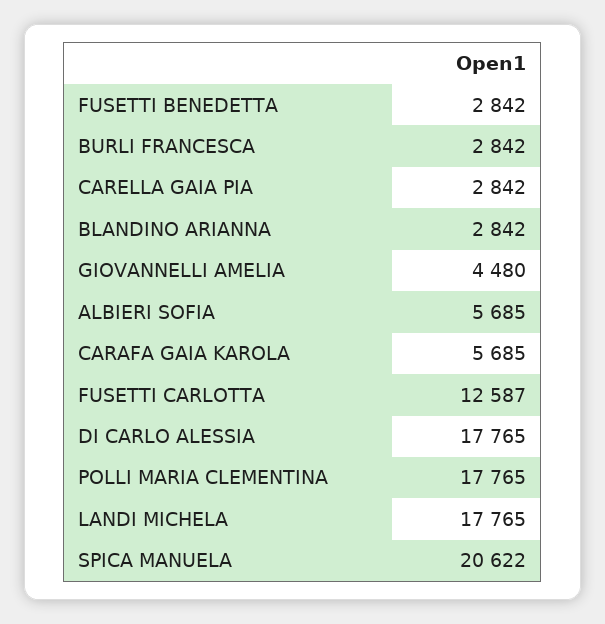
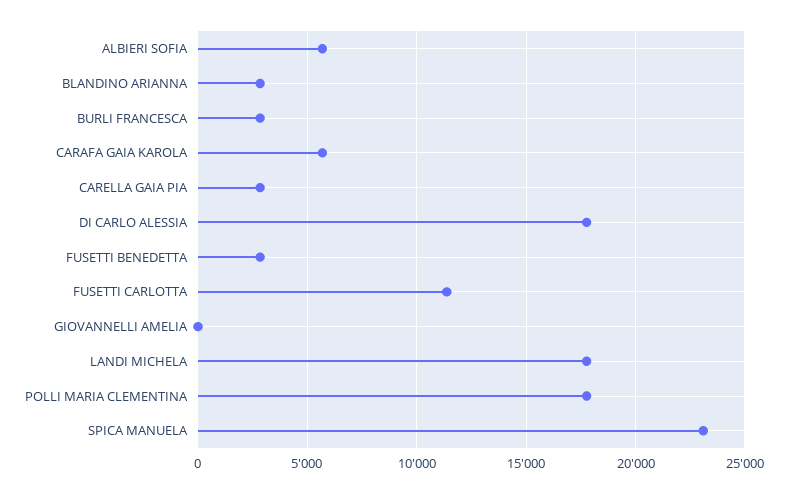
  {
    "FUSETTI BENEDETTA": 2842,
    "BURLI FRANCESCA": 2842,
    "CARELLA GAIA PIA": 2842,
    "BLANDINO ARIANNA": 2842,
-   "GIOVANNELLI AMELIA": 4480,
+   "GIOVANNELLI AMELIA": 0,
    "ALBIERI SOFIA": 5685,
    "CARAFA GAIA KAROLA": 5685,
-   "FUSETTI CARLOTTA": 12587,
+   "FUSETTI CARLOTTA": 11500,
    "DI CARLO ALESSIA": 17765,
    "POLLI MARIA CLEMENTINA": 17765,
    "LANDI MICHELA": 17765,
-   "SPICA MANUELA": 20622
+   "SPICA MANUELA": 23000
  }

